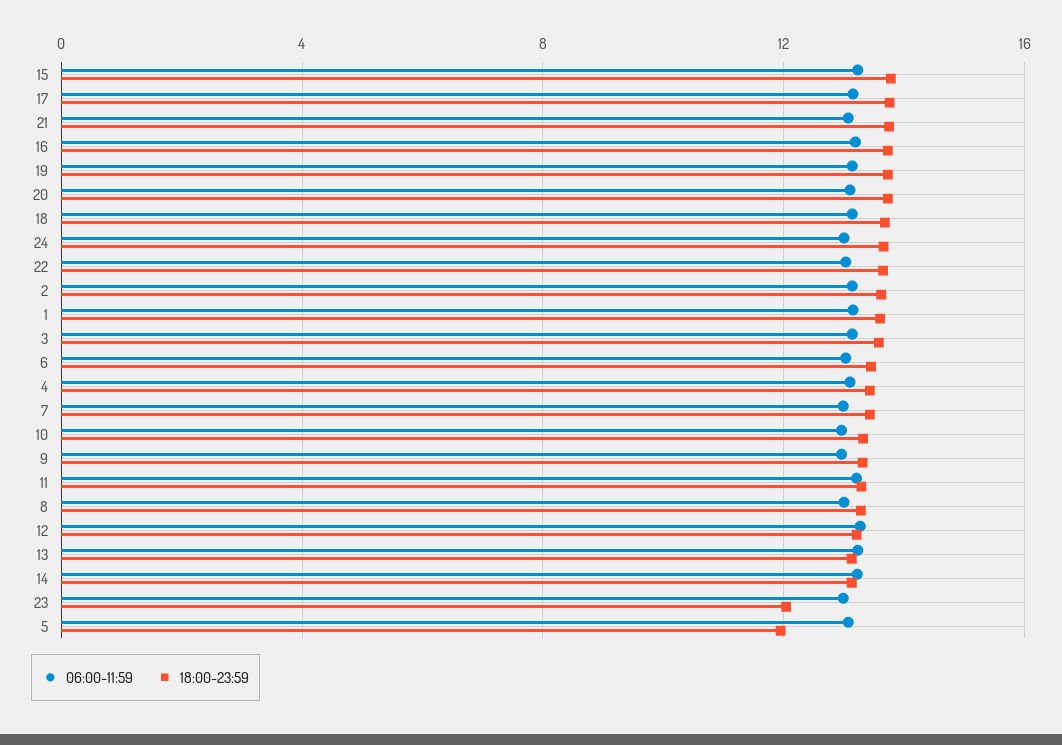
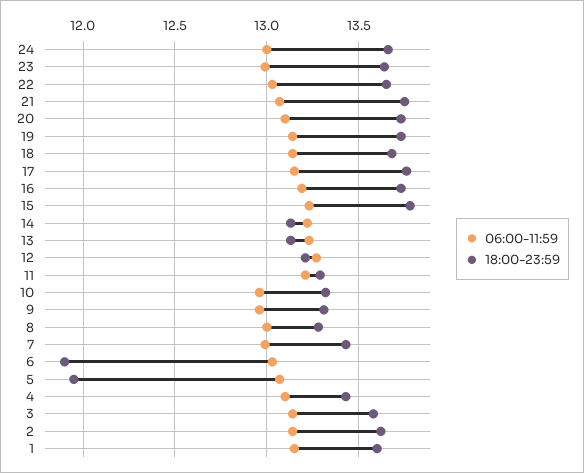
  {
    "06:00-11:59": {
      "15": 13.25,
      "17": 13.15,
      "21": 13.05,
      "16": 13.2,
      "19": 13.15,
      "20": 13.1,
      "18": 13.15,
      "24": 13,
      "22": 13.05,
      "2": 13.15,
      "1": 13.15,
      "3": 13.15,
      "6": 13.05,
      "4": 13.1,
      "7": 13,
      "10": 12.95,
      "9": 12.95,
      "11": 13.2,
      "8": 13,
      "12": 13.25,
      "13": 13.25,
      "14": 13.2,
      "23": 13,
      "5": 13.05
    },
    "18:00-23:59": {
      "15": 13.8,
      "17": 13.75,
      "21": 13.75,
      "16": 13.75,
      "19": 13.75,
      "20": 13.75,
      "18": 13.7,
      "24": 13.65,
      "22": 13.65,
      "2": 13.6,
      "1": 13.6,
      "3": 13.6,
-     "6": 13.5,
+     "6": 11.9,
      "4": 13.45,
      "7": 13.45,
      "10": 13.3,
      "9": 13.3,
      "11": 13.3,
      "8": 13.3,
      "12": 13.2,
      "13": 13.15,
      "14": 13.15,
-     "23": 12,
+     "23": 13.65,
      "5": 11.95
    }
  }

